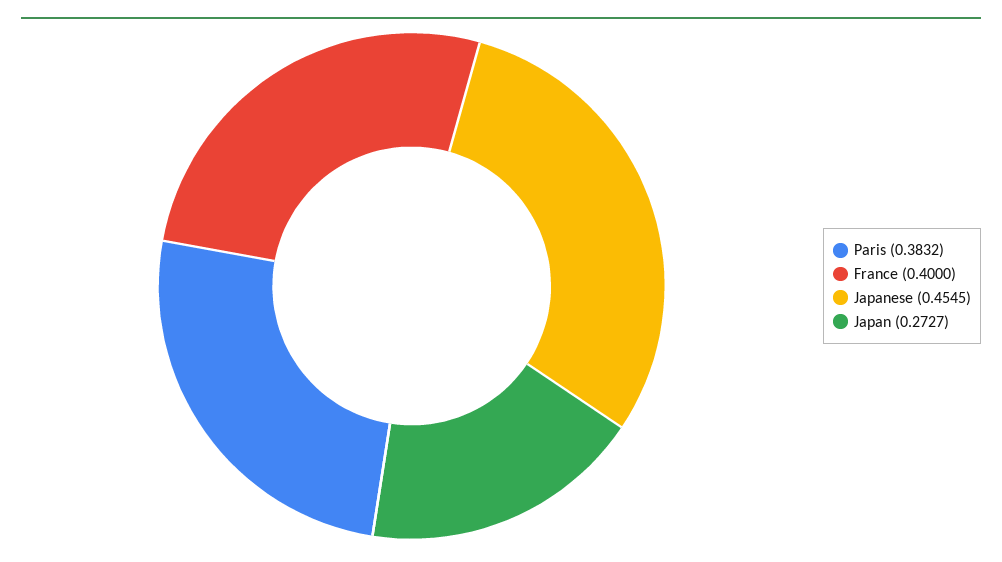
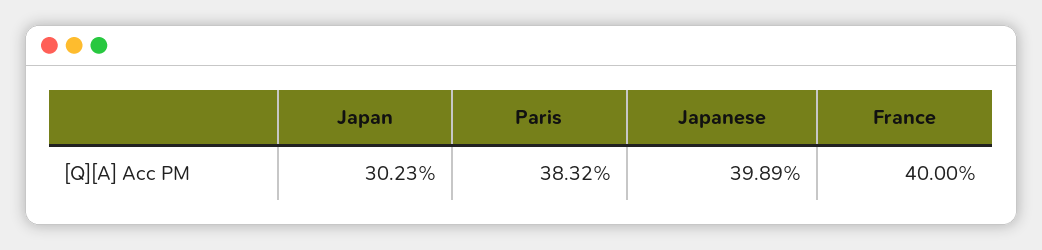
  {
    "Paris": 0.3832,
    "France": 0.4,
-   "Japanese": 0.4545,
+   "Japanese": 0.3989,
-   "Japan": 0.2727
+   "Japan": 0.3023
  }

